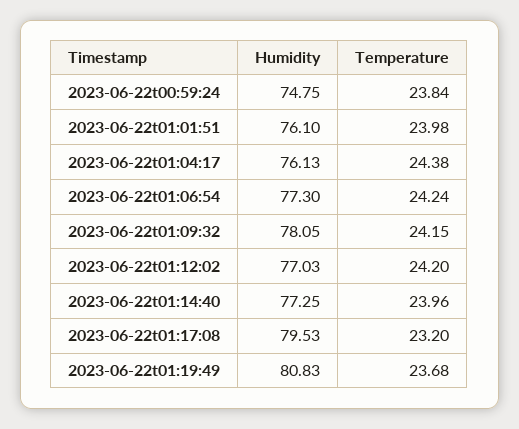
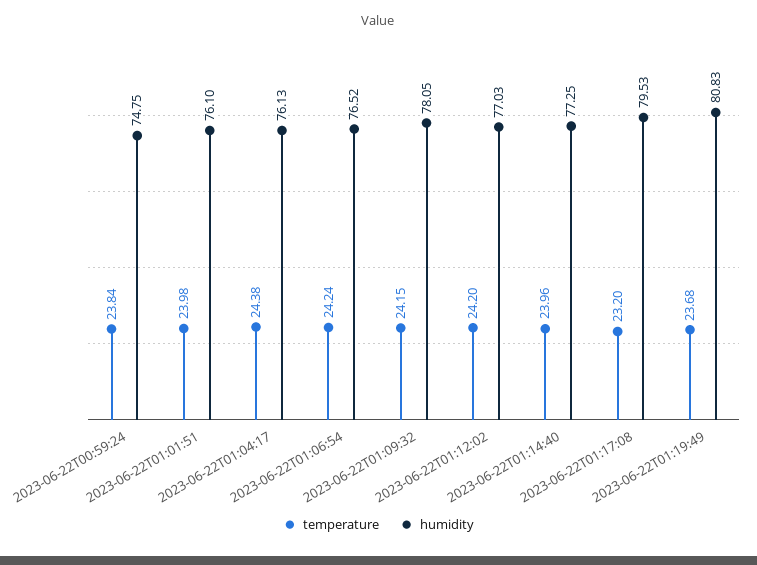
  {
    "Humidity": {
      "2023-06-22t00:59:24": 74.75,
      "2023-06-22t01:01:51": 76.1,
      "2023-06-22t01:04:17": 76.13,
-     "2023-06-22t01:06:54": 77.3,
+     "2023-06-22t01:06:54": 76.52,
      "2023-06-22t01:09:32": 78.05,
      "2023-06-22t01:12:02": 77.03,
      "2023-06-22t01:14:40": 77.25,
      "2023-06-22t01:17:08": 79.53,
      "2023-06-22t01:19:49": 80.83
    },
    "Temperature": {
      "2023-06-22t00:59:24": 23.84,
      "2023-06-22t01:01:51": 23.98,
      "2023-06-22t01:04:17": 24.38,
      "2023-06-22t01:06:54": 24.24,
      "2023-06-22t01:09:32": 24.15,
      "2023-06-22t01:12:02": 24.2,
      "2023-06-22t01:14:40": 23.96,
      "2023-06-22t01:17:08": 23.2,
      "2023-06-22t01:19:49": 23.68
    }
  }

